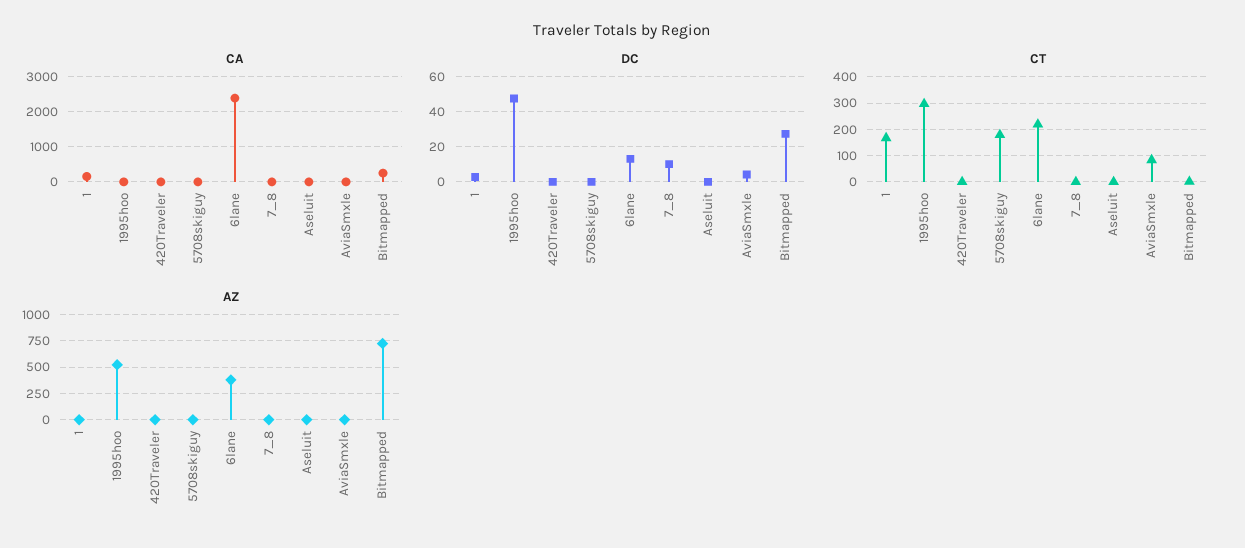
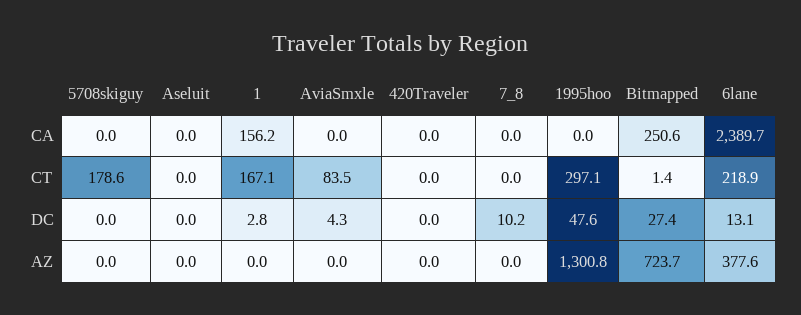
  {
    "CA": {
      "1": 156.2,
      "1995hoo": 0,
      "420Traveler": 0,
      "5708skiguy": 0,
      "6lane": 2389.7,
      "7_8": 0,
      "Aseluit": 0,
      "AviaSmxle": 0,
      "Bitmapped": 250.6
    },
    "DC": {
      "1": 2.8,
      "1995hoo": 47.6,
      "420Traveler": 0,
      "5708skiguy": 0,
      "6lane": 13.1,
      "7_8": 10.2,
      "Aseluit": 0,
      "AviaSmxle": 4.3,
      "Bitmapped": 27.4
    },
    "CT": {
      "1": 167.1,
      "1995hoo": 297.1,
      "420Traveler": 0,
      "5708skiguy": 178.6,
      "6lane": 218.9,
      "7_8": 0,
      "Aseluit": 0,
      "AviaSmxle": 83.5,
      "Bitmapped": 1.4
    },
    "AZ": {
      "1": 0,
-     "1995hoo": 500,
+     "1995hoo": 1300.8,
      "420Traveler": 0,
      "5708skiguy": 0,
      "6lane": 377.6,
      "7_8": 0,
      "Aseluit": 0,
      "AviaSmxle": 0,
      "Bitmapped": 723.7
    }
  }

